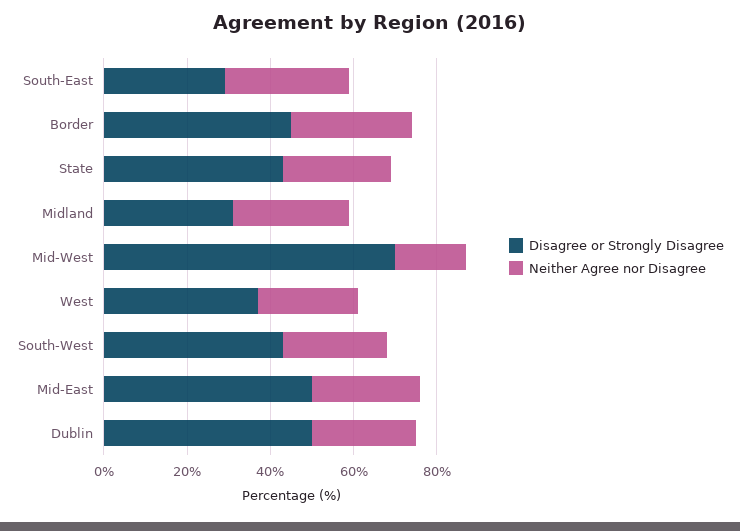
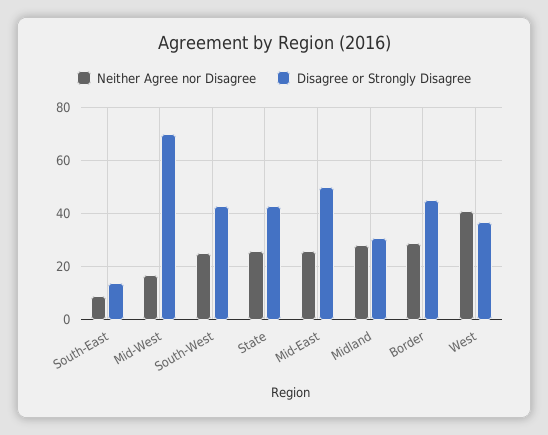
  {
    "Disagree or Strongly Disagree": {
-     "South-East": 30,
+     "South-East": 15,
      "Border": 45,
      "State": 45,
      "Midland": 30,
      "Mid-West": 70,
      "West": 35,
      "South-West": 45,
-     "Mid-East": 50,
+     "Mid-East": 50
-     "Dublin": 50
    },
    "Neither Agree nor Disagree": {
-     "South-East": 30,
+     "South-East": 10,
      "Border": 30,
      "State": 25,
      "Midland": 30,
      "Mid-West": 15,
-     "West": 25,
+     "West": 40,
      "South-West": 25,
-     "Mid-East": 25,
+     "Mid-East": 25
-     "Dublin": 25
    }
  }

